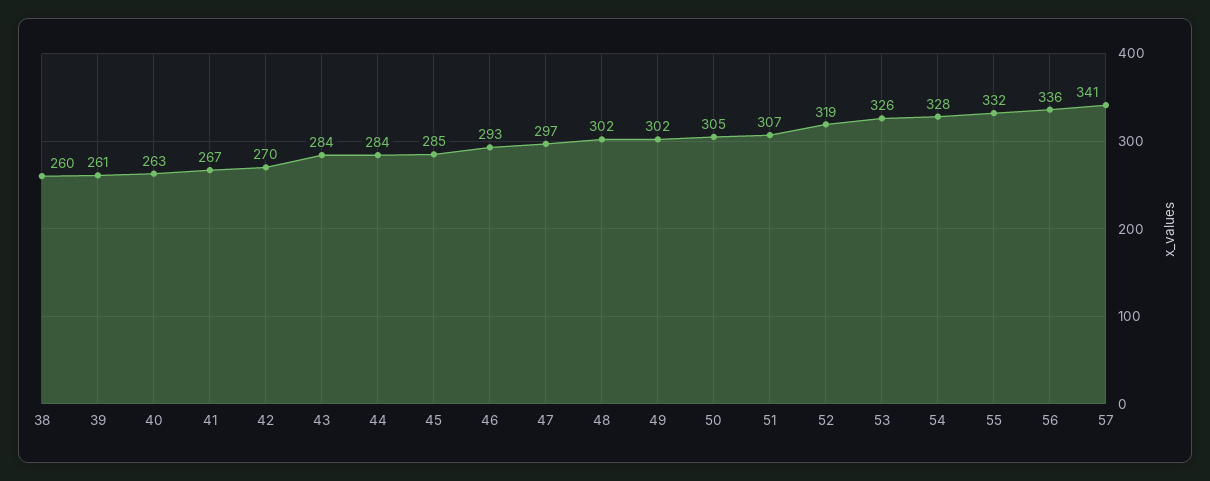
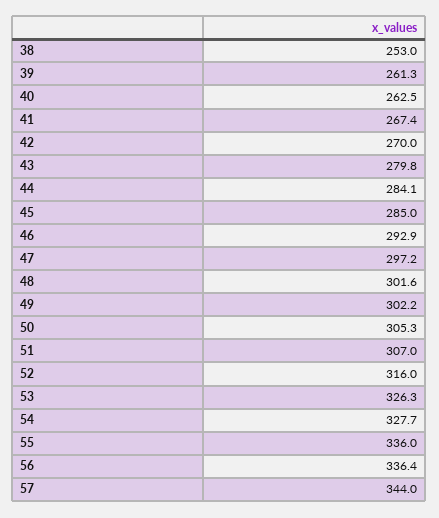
  {
-   "38": 260,
+   "38": 253,
    "39": 261.3,
    "40": 262.5,
    "41": 267.4,
    "42": 270,
-   "43": 284,
+   "43": 279.8,
    "44": 284.1,
    "45": 285,
    "46": 292.9,
    "47": 297.2,
    "48": 301.6,
    "49": 302.2,
    "50": 305.3,
    "51": 307,
-   "52": 319,
+   "52": 316,
    "53": 326.3,
    "54": 327.7,
-   "55": 332,
+   "55": 336,
    "56": 336.4,
-   "57": 341
+   "57": 344
  }

